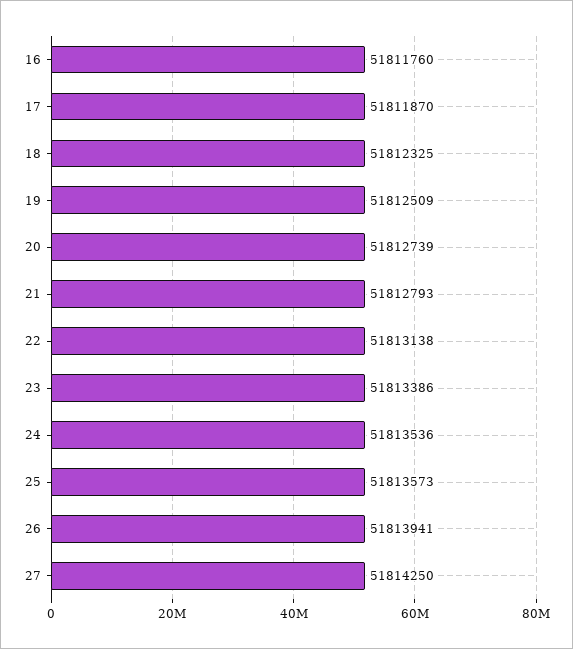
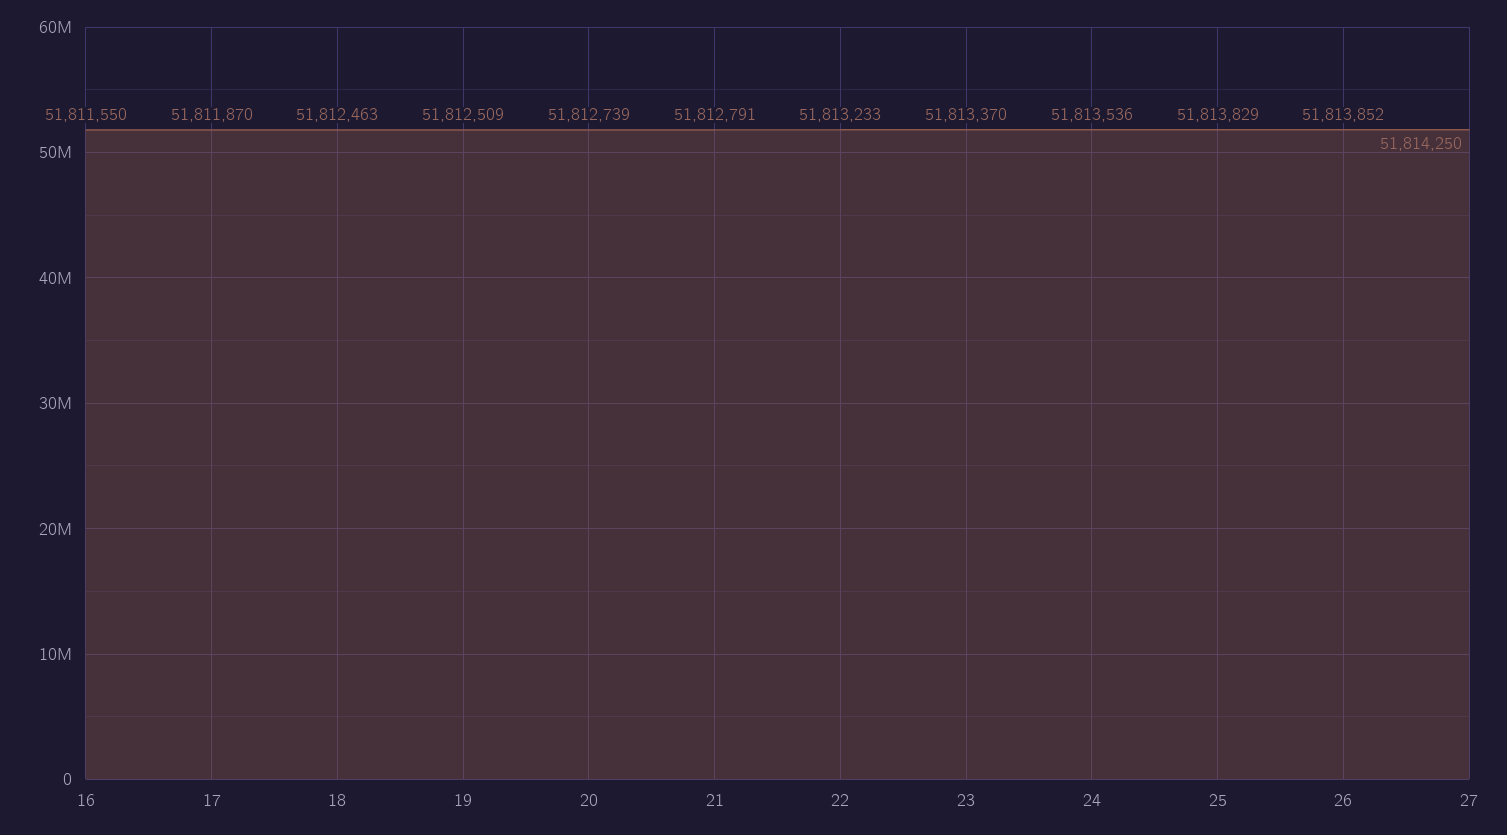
  {
-   "16": 51811760,
+   "16": 51811550,
    "17": 51811870,
-   "18": 51812325,
+   "18": 51812463,
    "19": 51812509,
    "20": 51812739,
-   "21": 51812793,
+   "21": 51812791,
-   "22": 51813138,
+   "22": 51813233,
-   "23": 51813386,
+   "23": 51813370,
    "24": 51813536,
-   "25": 51813573,
+   "25": 51813829,
-   "26": 51813941,
+   "26": 51813852,
    "27": 51814250
  }

